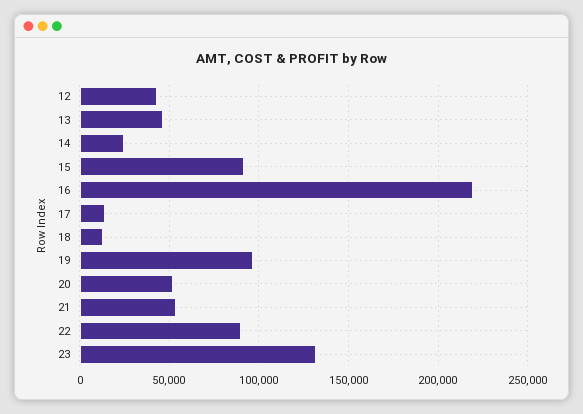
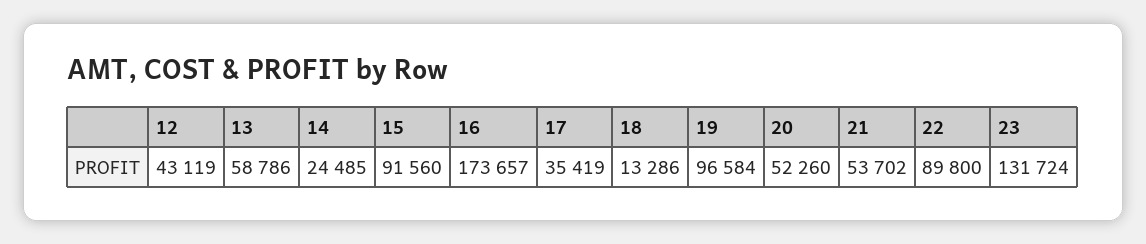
  {
    "12": 43119,
-   "13": 45000,
+   "13": 58786,
    "14": 24485,
    "15": 91560,
-   "16": 220000,
+   "16": 173657,
-   "17": 15000,
+   "17": 35419,
    "18": 13286,
    "19": 96584,
    "20": 52260,
    "21": 53702,
    "22": 89800,
    "23": 131724
  }

